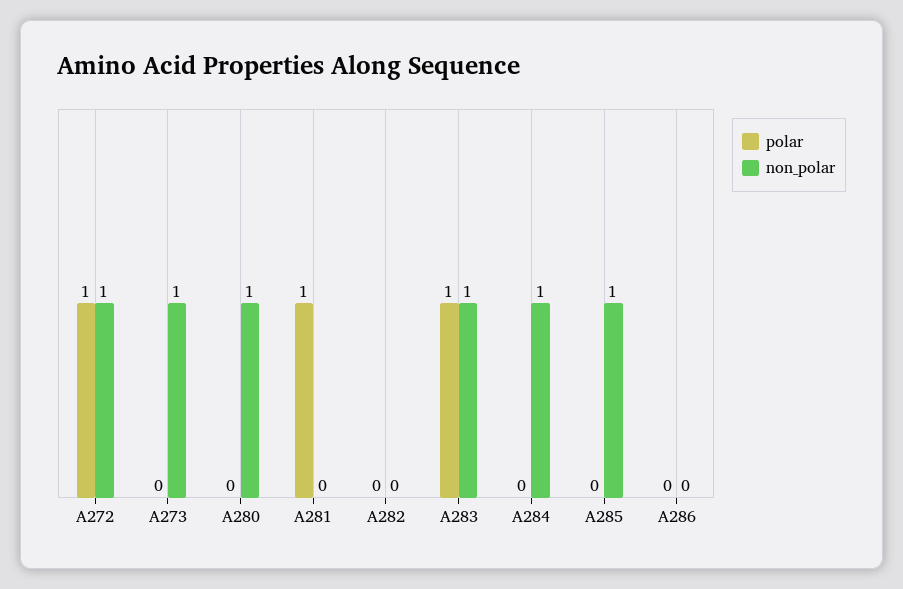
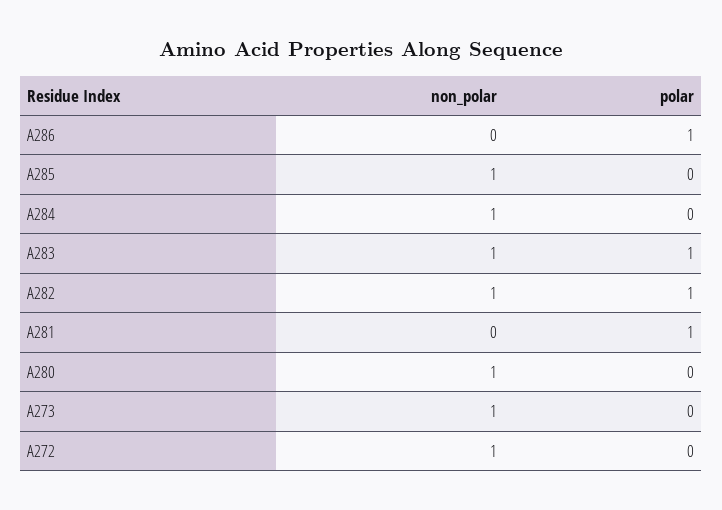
  {
    "polar": {
-     "A272": 1,
+     "A272": 0,
      "A273": 0,
      "A280": 0,
      "A281": 1,
-     "A282": 0,
+     "A282": 1,
      "A283": 1,
      "A284": 0,
      "A285": 0,
-     "A286": 0
+     "A286": 1
    },
    "non_polar": {
      "A272": 1,
      "A273": 1,
      "A280": 1,
      "A281": 0,
-     "A282": 0,
+     "A282": 1,
      "A283": 1,
      "A284": 1,
      "A285": 1,
      "A286": 0
    }
  }

